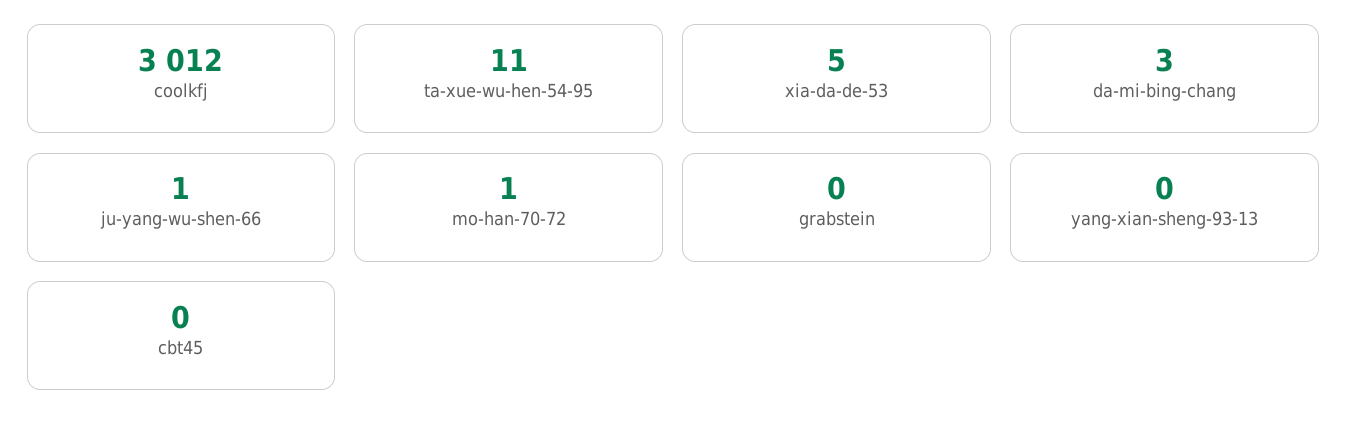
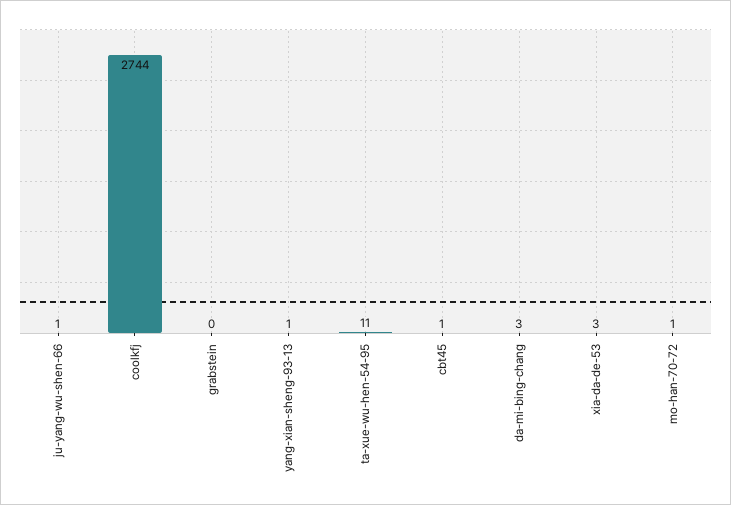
  {
-   "coolkfj": 3012,
+   "coolkfj": 2744,
    "ta-xue-wu-hen-54-95": 11,
-   "xia-da-de-53": 5,
+   "xia-da-de-53": 3,
    "da-mi-bing-chang": 3,
    "ju-yang-wu-shen-66": 1,
    "mo-han-70-72": 1,
    "grabstein": 0,
-   "yang-xian-sheng-93-13": 0,
+   "yang-xian-sheng-93-13": 1,
-   "cbt45": 0
+   "cbt45": 1
  }

